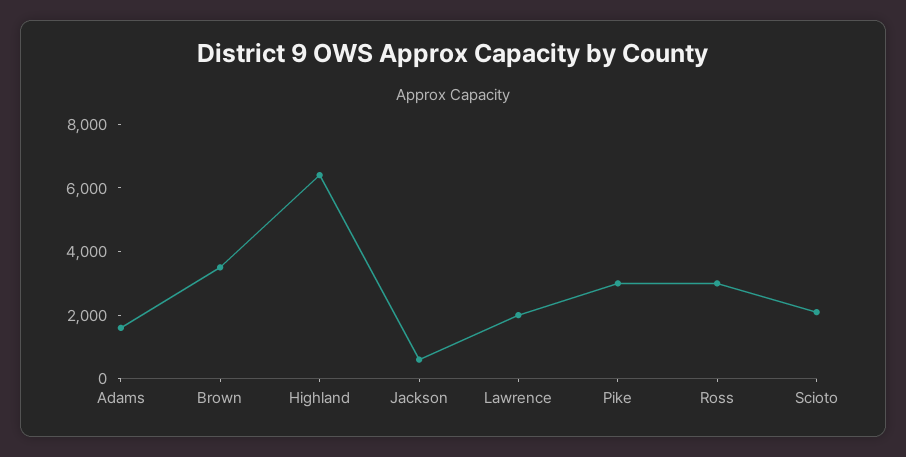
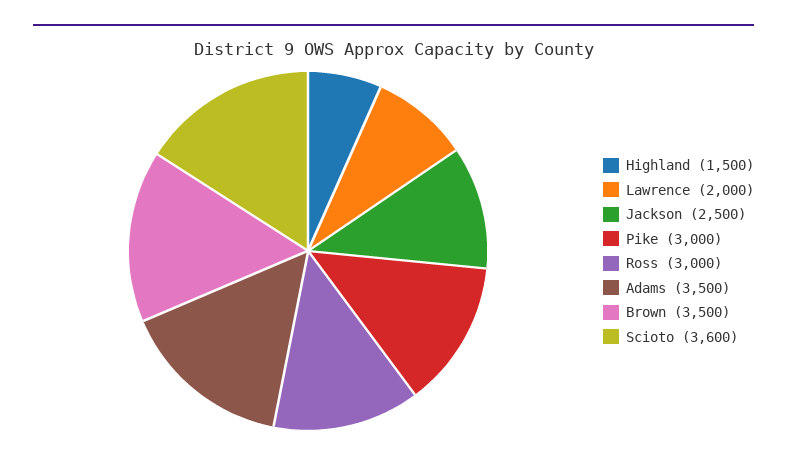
  {
-   "Adams": 1500,
+   "Adams": 3500,
    "Brown": 3500,
-   "Highland": 6500,
+   "Highland": 1500,
-   "Jackson": 500,
+   "Jackson": 2500,
    "Lawrence": 2000,
    "Pike": 3000,
    "Ross": 3000,
-   "Scioto": 2000
+   "Scioto": 3600
  }

